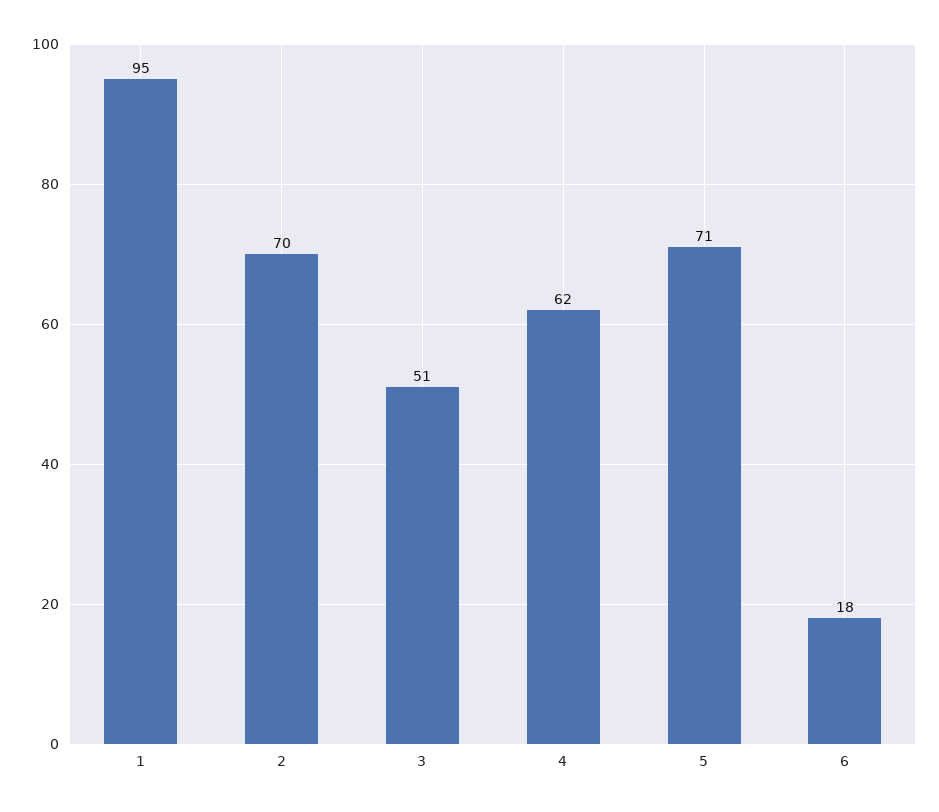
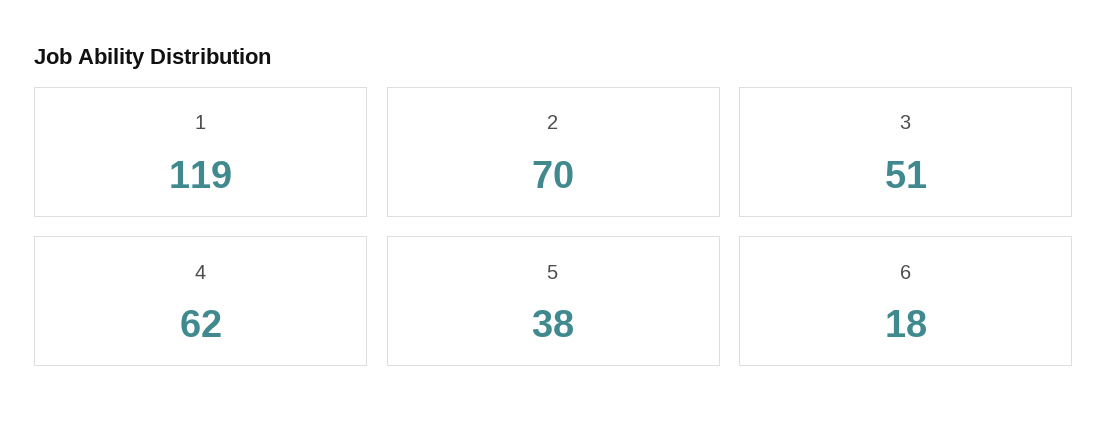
  {
-   "1": 95,
+   "1": 119,
    "2": 70,
    "3": 51,
    "4": 62,
-   "5": 71,
+   "5": 38,
    "6": 18
  }

